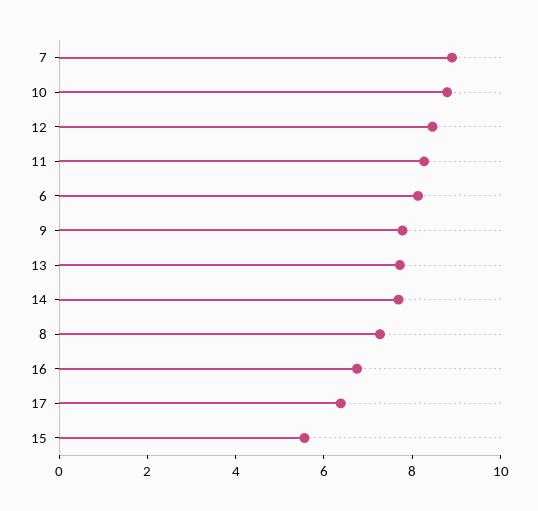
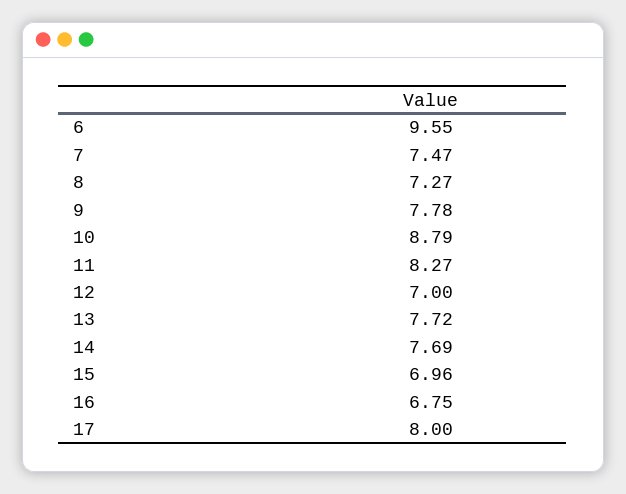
  {
-   "7": 9,
+   "7": 7.47,
    "10": 8.79,
-   "12": 8.5,
+   "12": 7,
    "11": 8.27,
-   "6": 8,
+   "6": 9.55,
    "9": 7.78,
    "13": 7.72,
    "14": 7.69,
    "8": 7.27,
    "16": 6.75,
-   "17": 6.5,
+   "17": 8,
-   "15": 5.5
+   "15": 6.96
  }

